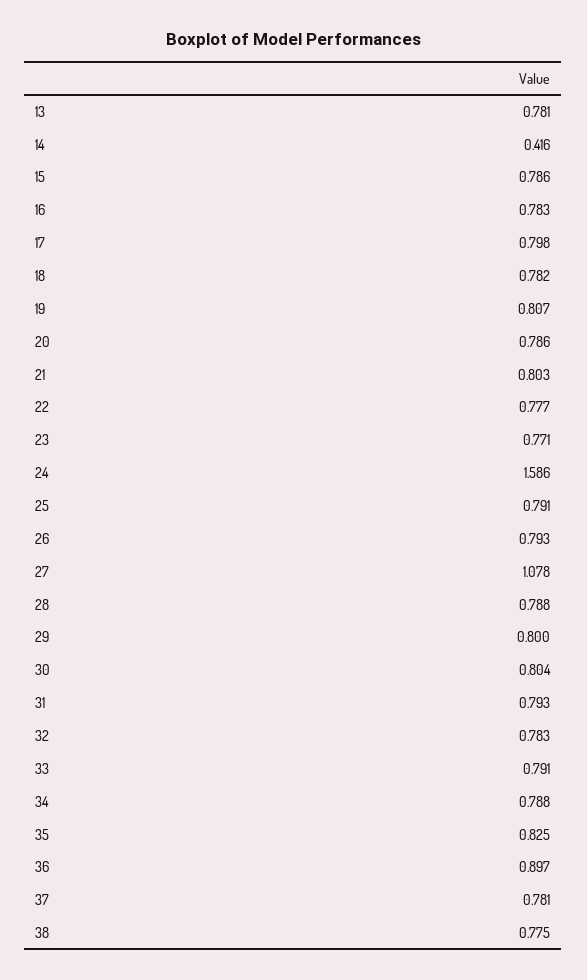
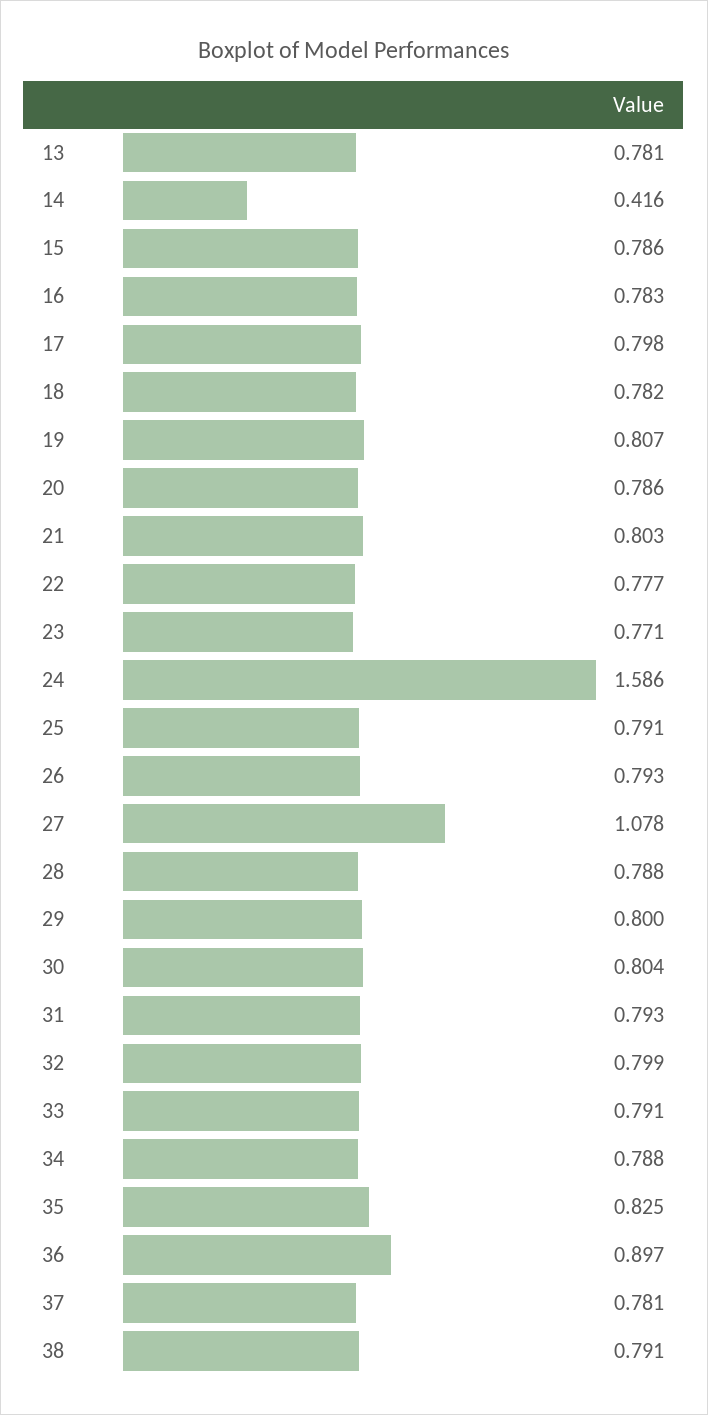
  {
    "13": 0.781,
    "14": 0.416,
    "15": 0.786,
    "16": 0.783,
    "17": 0.798,
    "18": 0.782,
    "19": 0.807,
    "20": 0.786,
    "21": 0.803,
    "22": 0.777,
    "23": 0.771,
    "24": 1.586,
    "25": 0.791,
    "26": 0.793,
    "27": 1.078,
    "28": 0.788,
    "29": 0.8,
    "30": 0.804,
    "31": 0.793,
-   "32": 0.783,
+   "32": 0.799,
    "33": 0.791,
    "34": 0.788,
    "35": 0.825,
    "36": 0.897,
    "37": 0.781,
-   "38": 0.775
+   "38": 0.791
  }

